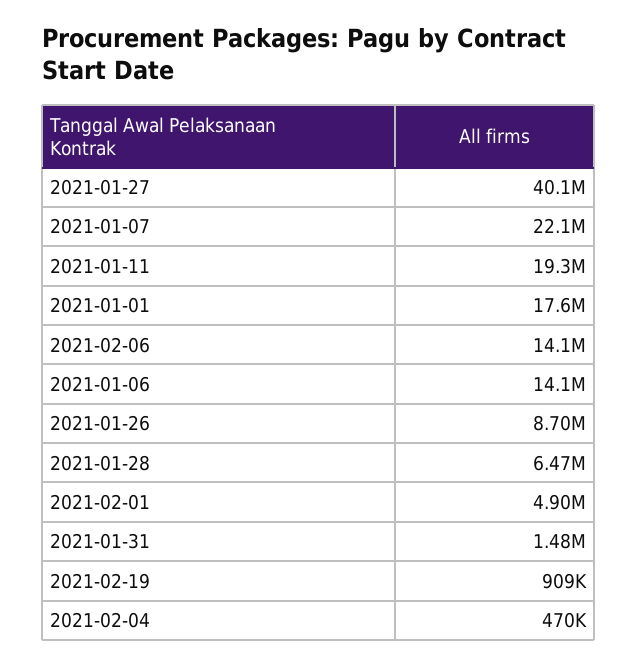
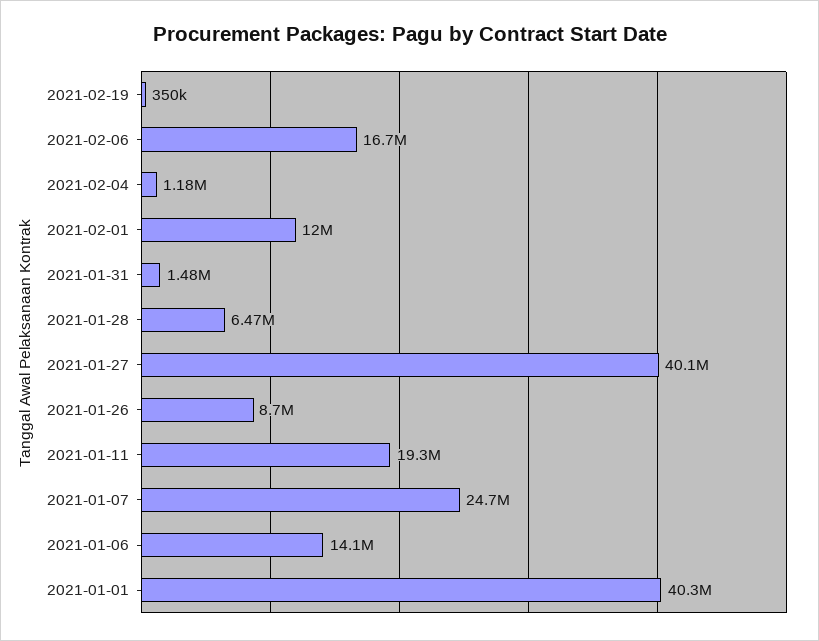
  {
    "2021-01-27": 40100000,
-   "2021-01-07": 22100000,
+   "2021-01-07": 24700000,
    "2021-01-11": 19300000,
-   "2021-01-01": 17600000,
+   "2021-01-01": 40300000,
-   "2021-02-06": 14100000,
+   "2021-02-06": 16700000,
    "2021-01-06": 14100000,
    "2021-01-26": 8700000,
    "2021-01-28": 6470000,
-   "2021-02-01": 4900000,
+   "2021-02-01": 12000000,
    "2021-01-31": 1480000,
-   "2021-02-19": 909000,
+   "2021-02-19": 350000,
-   "2021-02-04": 470000
+   "2021-02-04": 1180000
  }

